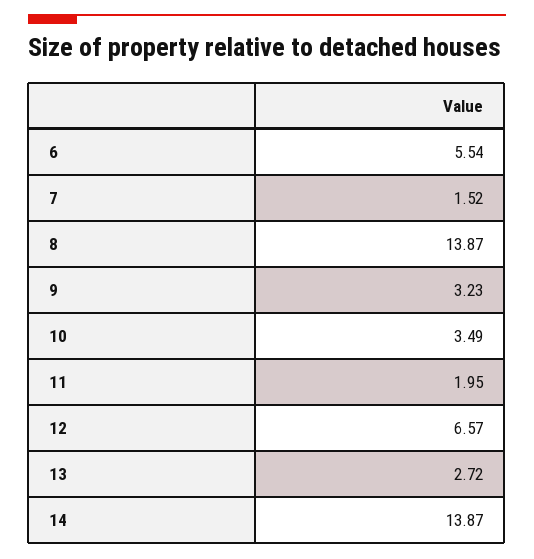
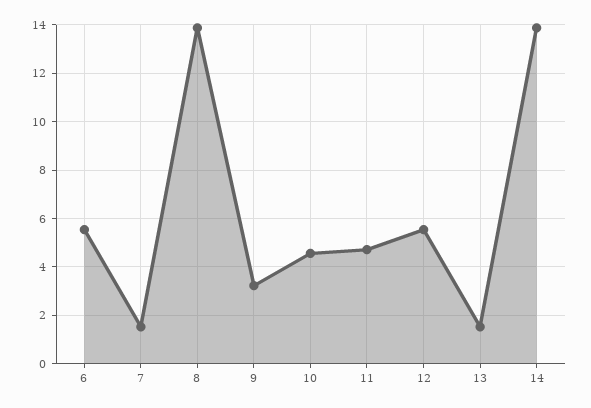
  {
    "6": 5.54,
    "7": 1.52,
    "8": 13.87,
    "9": 3.23,
-   "10": 3.49,
+   "10": 4.5,
-   "11": 1.95,
+   "11": 4.75,
-   "12": 6.57,
+   "12": 5.5,
-   "13": 2.72,
+   "13": 1.5,
    "14": 13.87
  }

